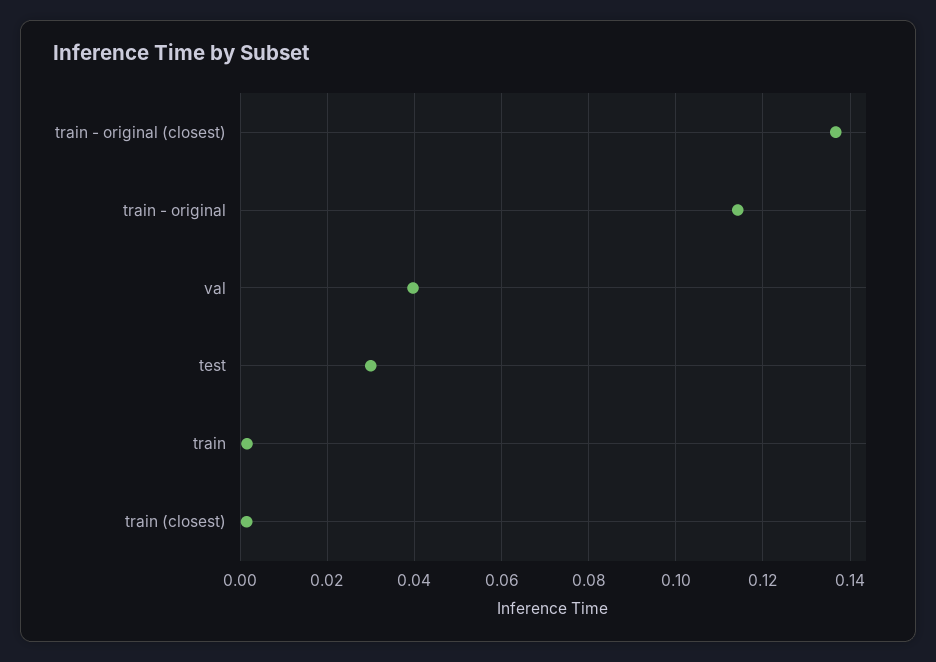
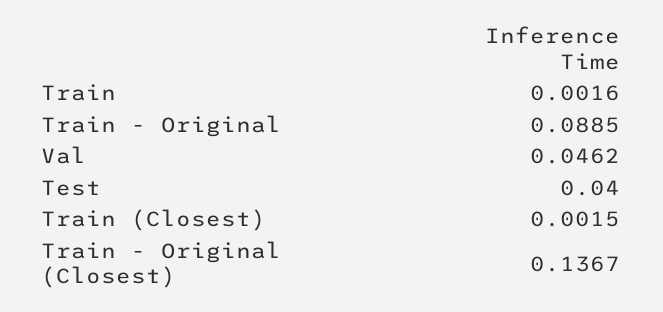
  {
    "train - original (closest)": 0.1367,
-   "train - original": 0.114,
+   "train - original": 0.0885,
-   "val": 0.04,
+   "val": 0.0462,
-   "test": 0.03,
+   "test": 0.04,
    "train": 0.0016,
    "train (closest)": 0.0015
  }

